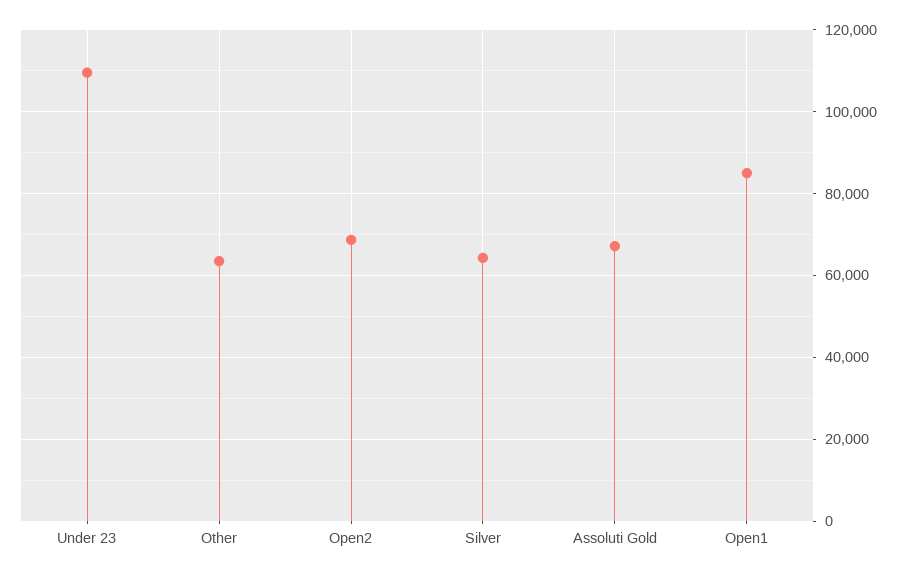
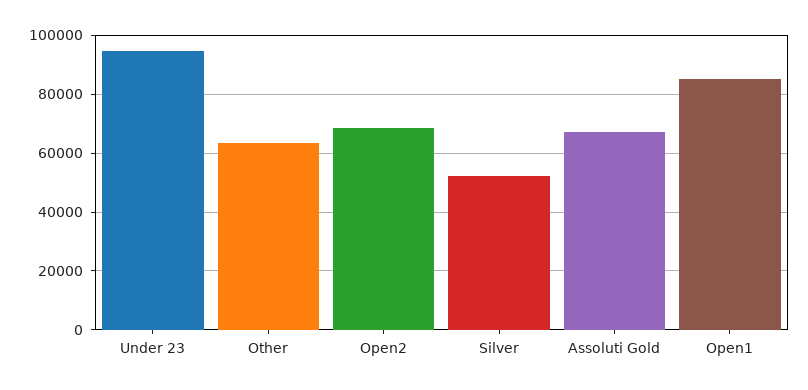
  {
-   "Under 23": 110000,
+   "Under 23": 95000,
    "Other": 64000,
    "Open2": 68000,
-   "Silver": 64000,
+   "Silver": 52500,
    "Assoluti Gold": 68000,
    "Open1": 86000
  }

